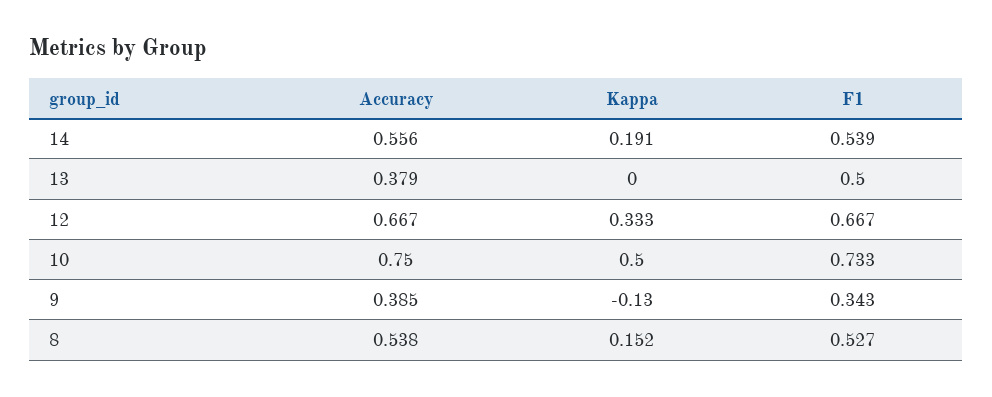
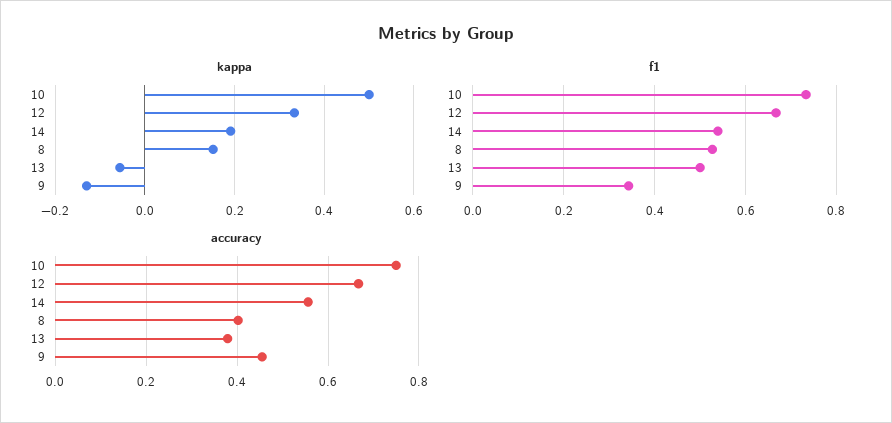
  {
    "Accuracy": {
      "14": 0.556,
      "13": 0.379,
      "12": 0.667,
      "10": 0.75,
-     "9": 0.385,
+     "9": 0.46,
-     "8": 0.538
+     "8": 0.4
    },
    "Kappa": {
      "14": 0.191,
-     "13": 0,
+     "13": -0.06,
      "12": 0.333,
      "10": 0.5,
      "9": -0.13,
      "8": 0.152
    },
    "F1": {
      "14": 0.539,
      "13": 0.5,
      "12": 0.667,
      "10": 0.733,
      "9": 0.343,
      "8": 0.527
    }
  }

